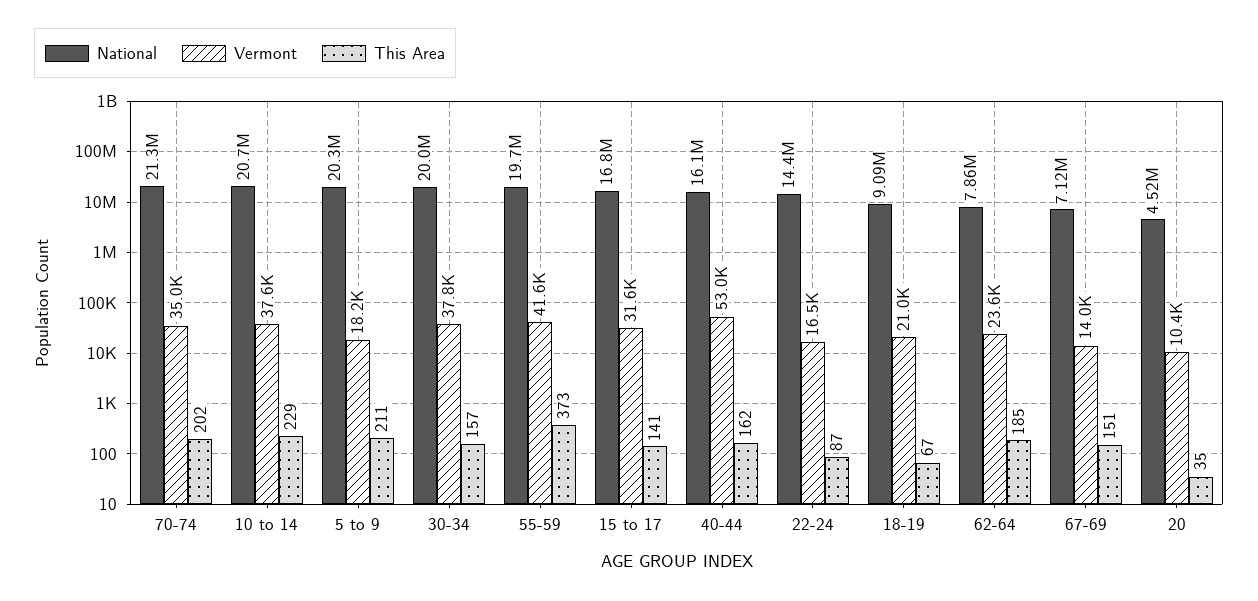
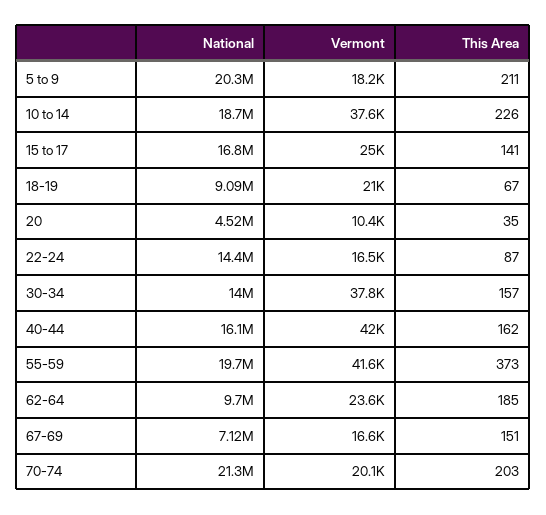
  {
    "National": {
      "70-74": 21300000,
-     "10 to 14": 20700000,
+     "10 to 14": 18700000,
      "5 to 9": 20300000,
-     "30-34": 20000000,
+     "30-34": 14000000,
      "55-59": 19700000,
      "15 to 17": 16800000,
      "40-44": 16100000,
      "22-24": 14400000,
      "18-19": 9090000,
-     "62-64": 7860000,
+     "62-64": 9700000,
      "67-69": 7120000,
      "20": 4520000
    },
    "Vermont": {
-     "70-74": 35000,
+     "70-74": 20100,
      "10 to 14": 37600,
      "5 to 9": 18200,
      "30-34": 37800,
      "55-59": 41600,
-     "15 to 17": 31600,
+     "15 to 17": 25000,
-     "40-44": 53000,
+     "40-44": 42000,
      "22-24": 16500,
      "18-19": 21000,
      "62-64": 23600,
-     "67-69": 14000,
+     "67-69": 16600,
      "20": 10400
    },
    "This Area": {
-     "70-74": 202,
+     "70-74": 203,
-     "10 to 14": 229,
+     "10 to 14": 226,
      "5 to 9": 211,
      "30-34": 157,
      "55-59": 373,
      "15 to 17": 141,
      "40-44": 162,
      "22-24": 87,
      "18-19": 67,
      "62-64": 185,
      "67-69": 151,
      "20": 35
    }
  }

